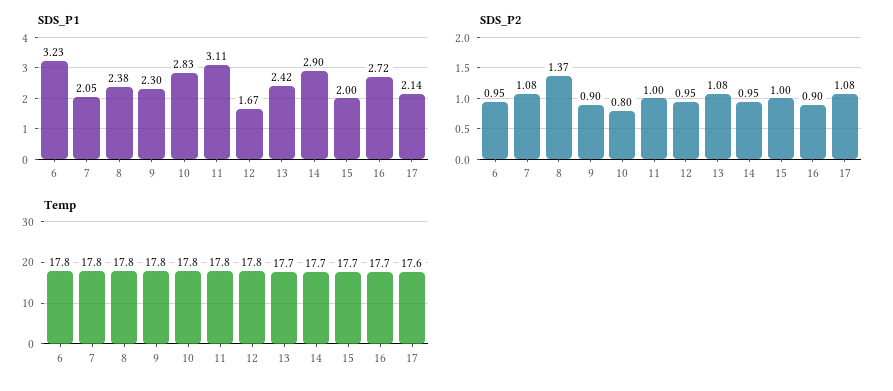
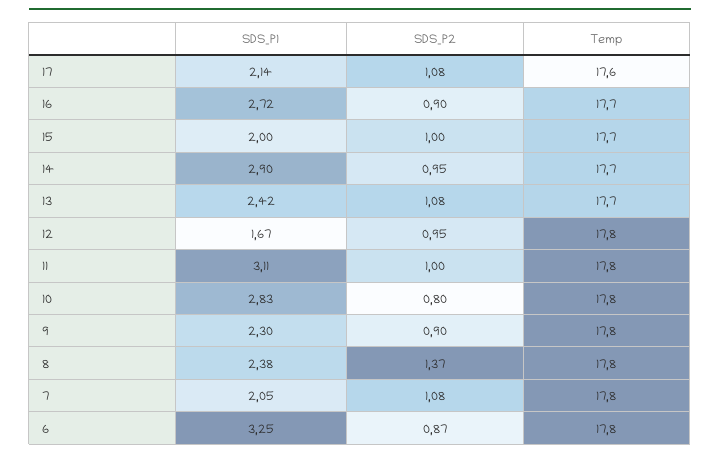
  {
    "SDS_P1": {
-     "6": 3.23,
+     "6": 3.25,
      "7": 2.05,
      "8": 2.38,
      "9": 2.3,
      "10": 2.83,
      "11": 3.11,
      "12": 1.67,
      "13": 2.42,
      "14": 2.9,
      "15": 2,
      "16": 2.72,
      "17": 2.14
    },
    "SDS_P2": {
-     "6": 0.95,
+     "6": 0.87,
      "7": 1.08,
      "8": 1.37,
      "9": 0.9,
      "10": 0.8,
      "11": 1,
      "12": 0.95,
      "13": 1.08,
      "14": 0.95,
      "15": 1,
      "16": 0.9,
      "17": 1.08
    },
    "Temp": {
      "6": 17.8,
      "7": 17.8,
      "8": 17.8,
      "9": 17.8,
      "10": 17.8,
      "11": 17.8,
      "12": 17.8,
      "13": 17.7,
      "14": 17.7,
      "15": 17.7,
      "16": 17.7,
      "17": 17.6
    }
  }

